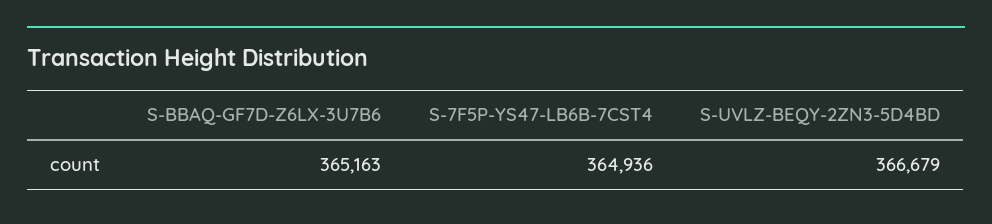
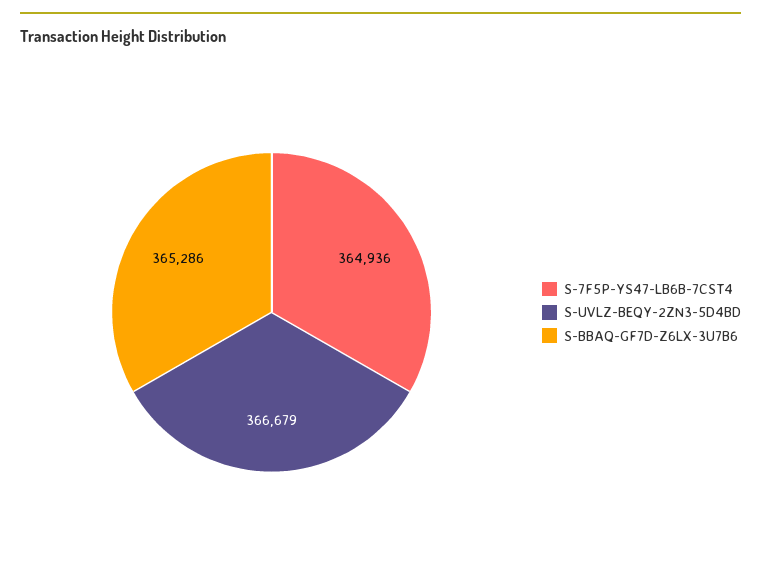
  {
-   "S-BBAQ-GF7D-Z6LX-3U7B6": 365163,
+   "S-BBAQ-GF7D-Z6LX-3U7B6": 365286,
    "S-7F5P-YS47-LB6B-7CST4": 364936,
    "S-UVLZ-BEQY-2ZN3-5D4BD": 366679
  }

